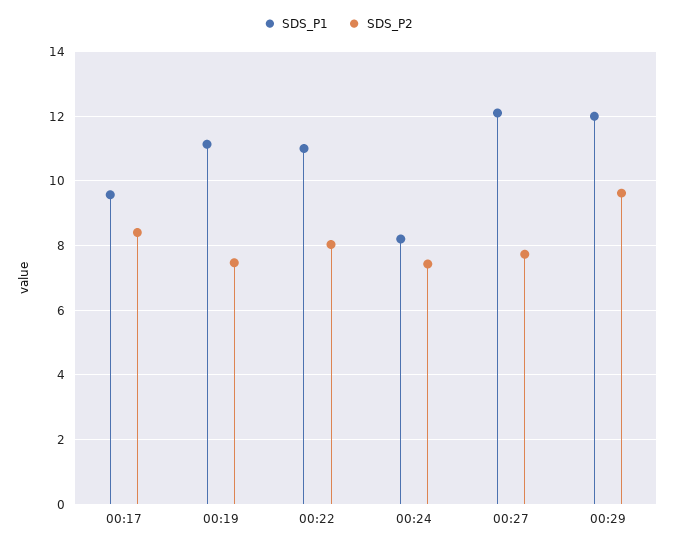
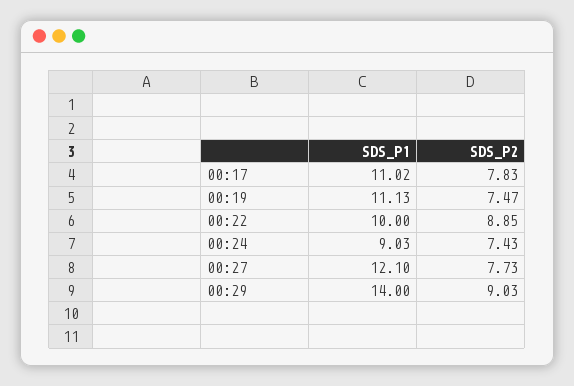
  {
    "SDS_P1": {
-     "00:17": 9.6,
+     "00:17": 11.02,
      "00:19": 11.13,
-     "00:22": 11,
+     "00:22": 10,
-     "00:24": 8.2,
+     "00:24": 9.03,
      "00:27": 12.1,
-     "00:29": 12
+     "00:29": 14
    },
    "SDS_P2": {
-     "00:17": 8.4,
+     "00:17": 7.83,
      "00:19": 7.47,
-     "00:22": 8,
+     "00:22": 8.85,
      "00:24": 7.43,
      "00:27": 7.73,
-     "00:29": 9.6
+     "00:29": 9.03
    }
  }

